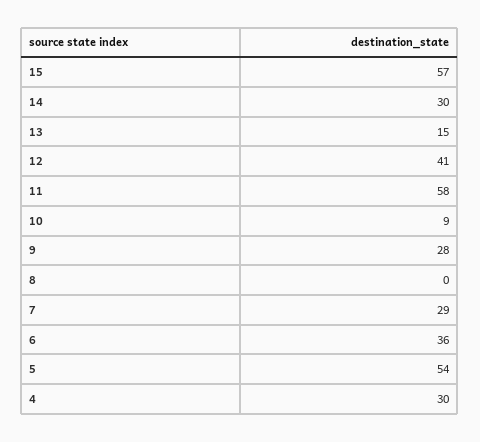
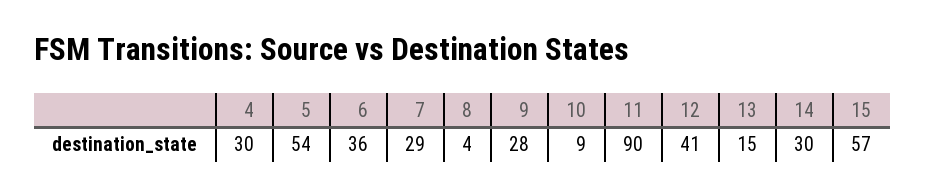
  {
    "15": 57,
    "14": 30,
    "13": 15,
    "12": 41,
-   "11": 58,
+   "11": 90,
    "10": 9,
    "9": 28,
-   "8": 0,
+   "8": 4,
    "7": 29,
    "6": 36,
    "5": 54,
    "4": 30
  }

